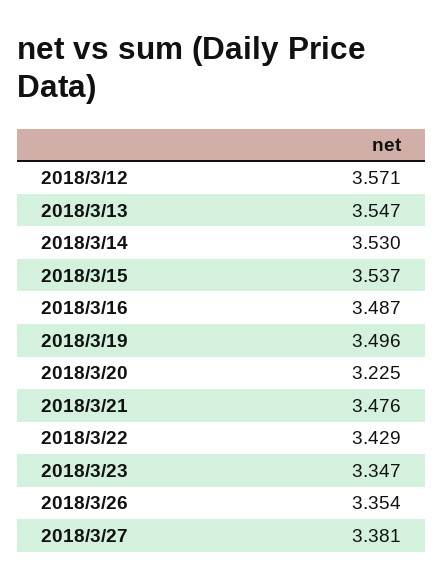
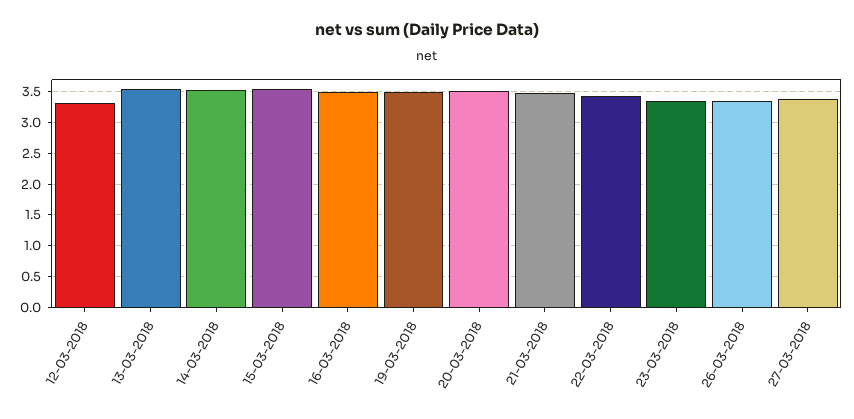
  {
-   "2018/3/12": 3.571,
+   "2018/3/12": 3.3,
    "2018/3/13": 3.547,
    "2018/3/14": 3.53,
    "2018/3/15": 3.537,
    "2018/3/16": 3.487,
    "2018/3/19": 3.496,
-   "2018/3/20": 3.225,
+   "2018/3/20": 3.5,
    "2018/3/21": 3.476,
    "2018/3/22": 3.429,
    "2018/3/23": 3.347,
    "2018/3/26": 3.354,
    "2018/3/27": 3.381
  }

